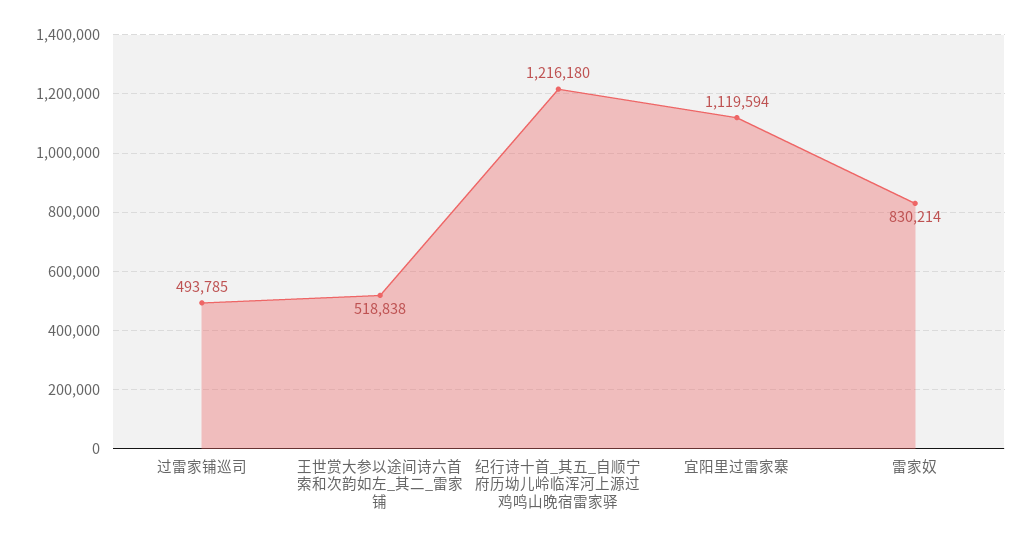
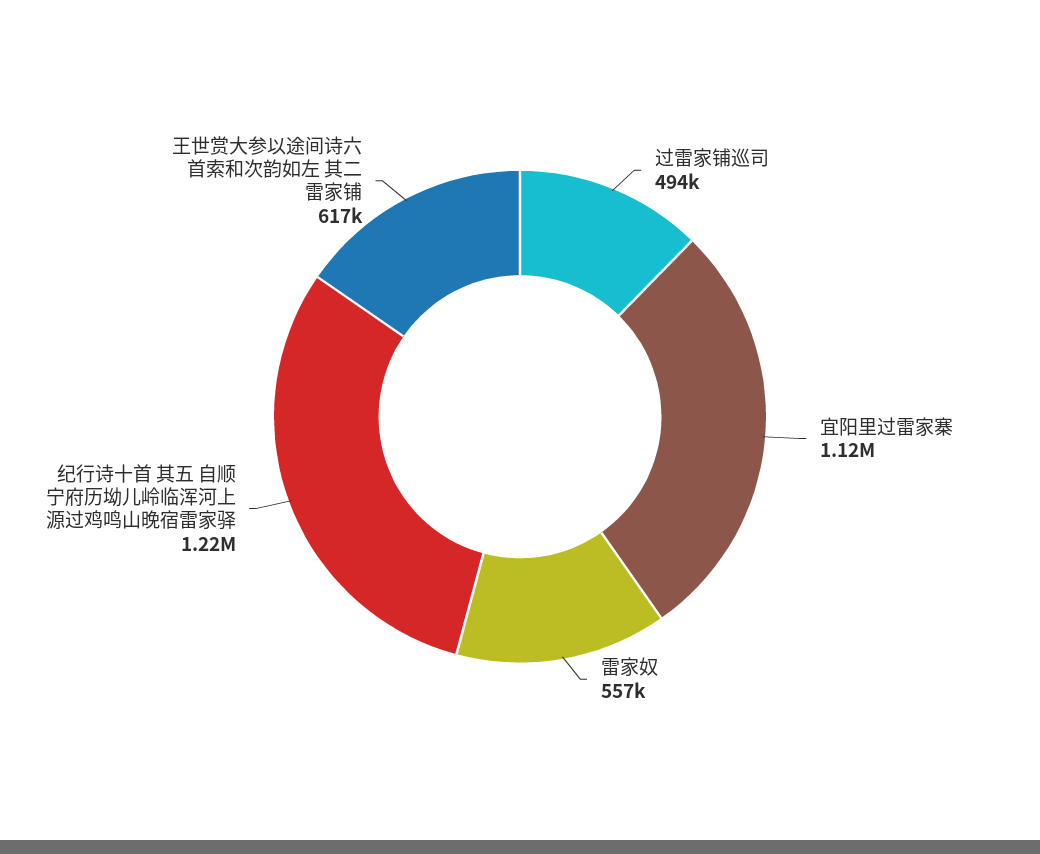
  {
    "过雷家铺巡司": 493785,
-   "王世赏大参以途间诗六首索和次韵如左_其二_雷家铺": 518838,
+   "王世赏大参以途间诗六首索和次韵如左_其二_雷家铺": 617000,
    "纪行诗十首_其五_自顺宁府历坳儿岭临浑河上源过鸡鸣山晚宿雷家驿": 1216180,
    "宜阳里过雷家寨": 1119594,
-   "雷家奴": 830214
+   "雷家奴": 557000
  }

